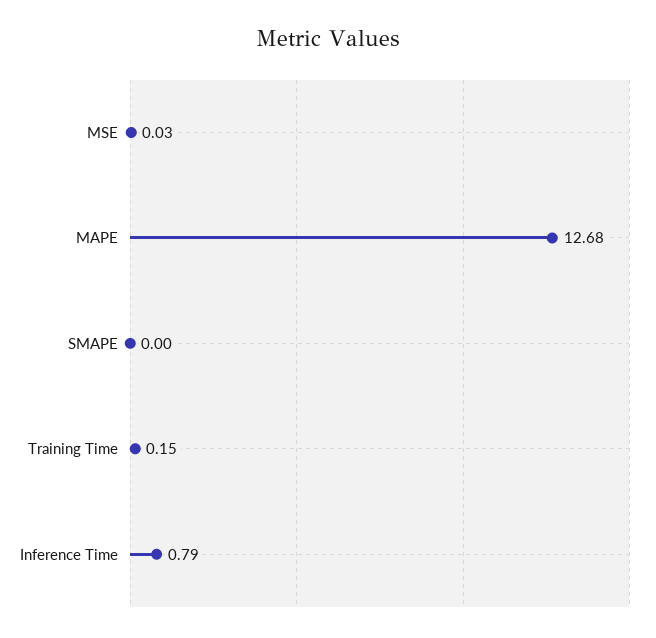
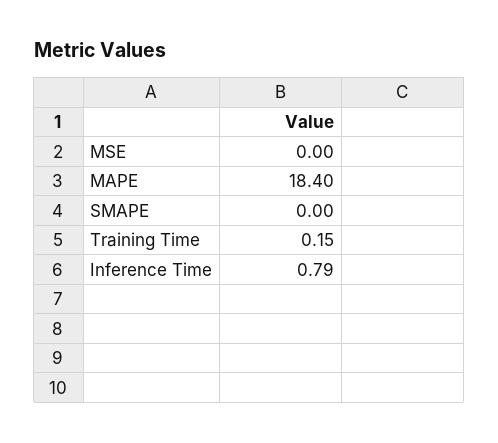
  {
-   "MSE": 0.03,
+   "MSE": 0,
-   "MAPE": 12.68,
+   "MAPE": 18.4,
    "SMAPE": 0,
    "Training Time": 0.15,
    "Inference Time": 0.79
  }

